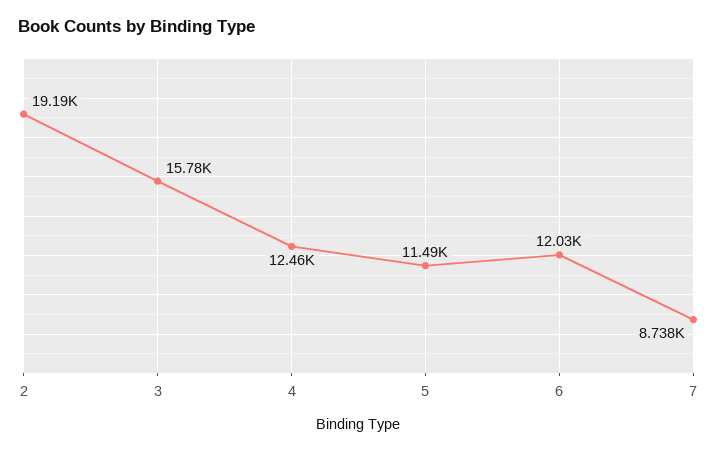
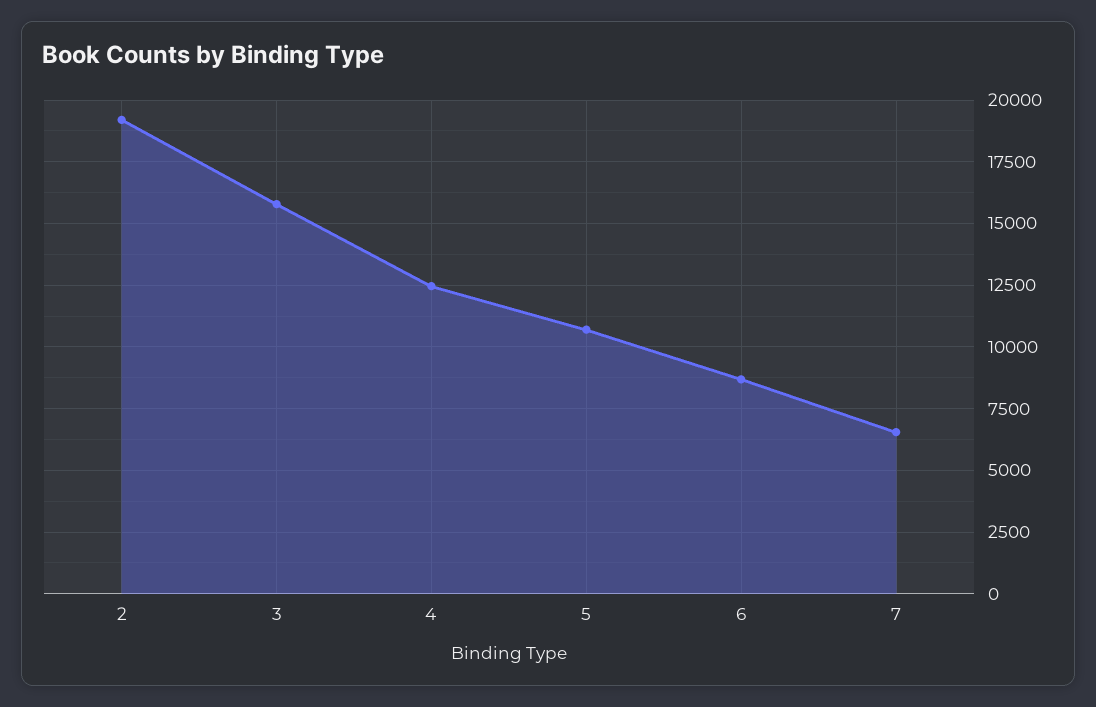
  {
    "2": 19190,
    "3": 15780,
    "4": 12460,
-   "5": 11490,
+   "5": 10750,
-   "6": 12030,
+   "6": 8750,
-   "7": 8738
+   "7": 6500
  }

